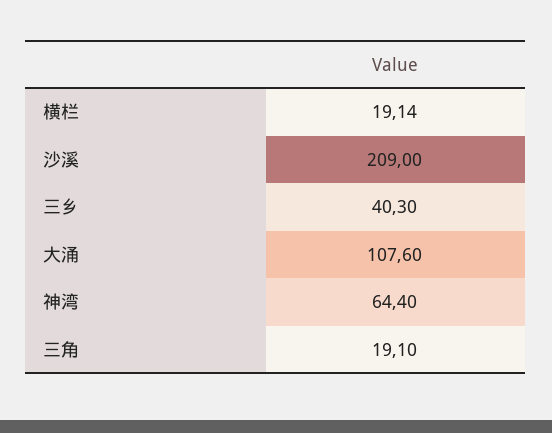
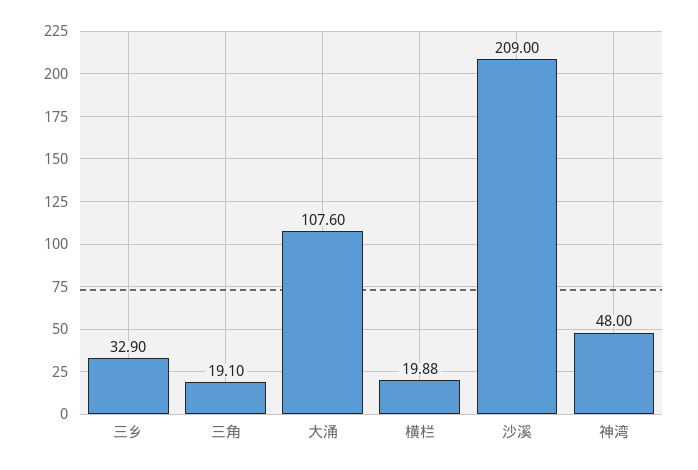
  {
-   "横栏": 19.14,
+   "横栏": 19.88,
    "沙溪": 209,
-   "三乡": 40.3,
+   "三乡": 32.9,
    "大涌": 107.6,
-   "神湾": 64.4,
+   "神湾": 48,
    "三角": 19.1
  }

